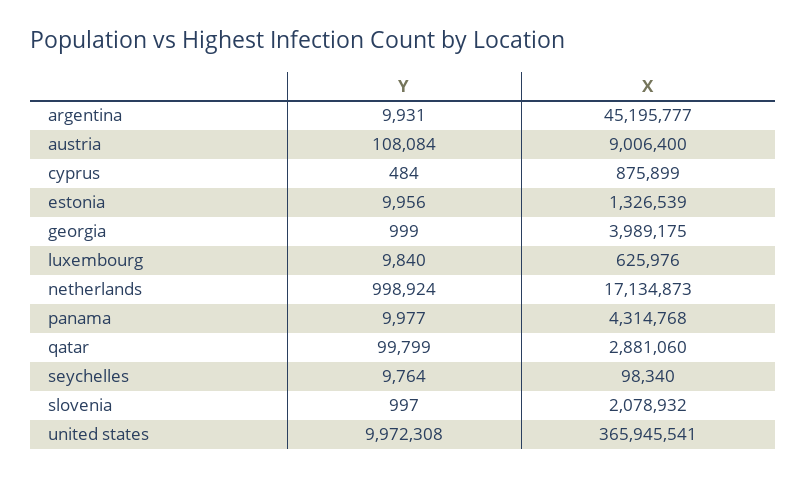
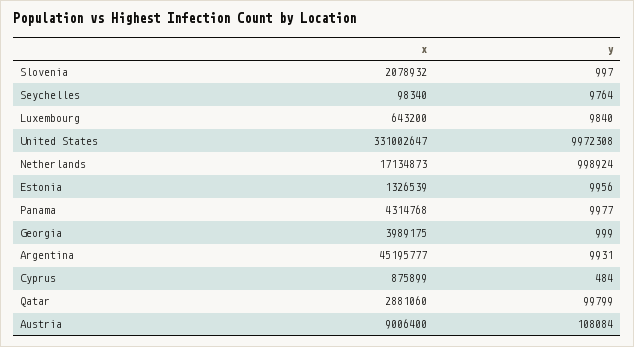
  {
    "Y": {
      "argentina": 9931,
      "austria": 108084,
      "cyprus": 484,
      "estonia": 9956,
      "georgia": 999,
      "luxembourg": 9840,
      "netherlands": 998924,
      "panama": 9977,
      "qatar": 99799,
      "seychelles": 9764,
      "slovenia": 997,
      "united states": 9972308
    },
    "X": {
      "argentina": 45195777,
      "austria": 9006400,
      "cyprus": 875899,
      "estonia": 1326539,
      "georgia": 3989175,
-     "luxembourg": 625976,
+     "luxembourg": 643200,
      "netherlands": 17134873,
      "panama": 4314768,
      "qatar": 2881060,
      "seychelles": 98340,
      "slovenia": 2078932,
-     "united states": 365945541
+     "united states": 331002647
    }
  }

